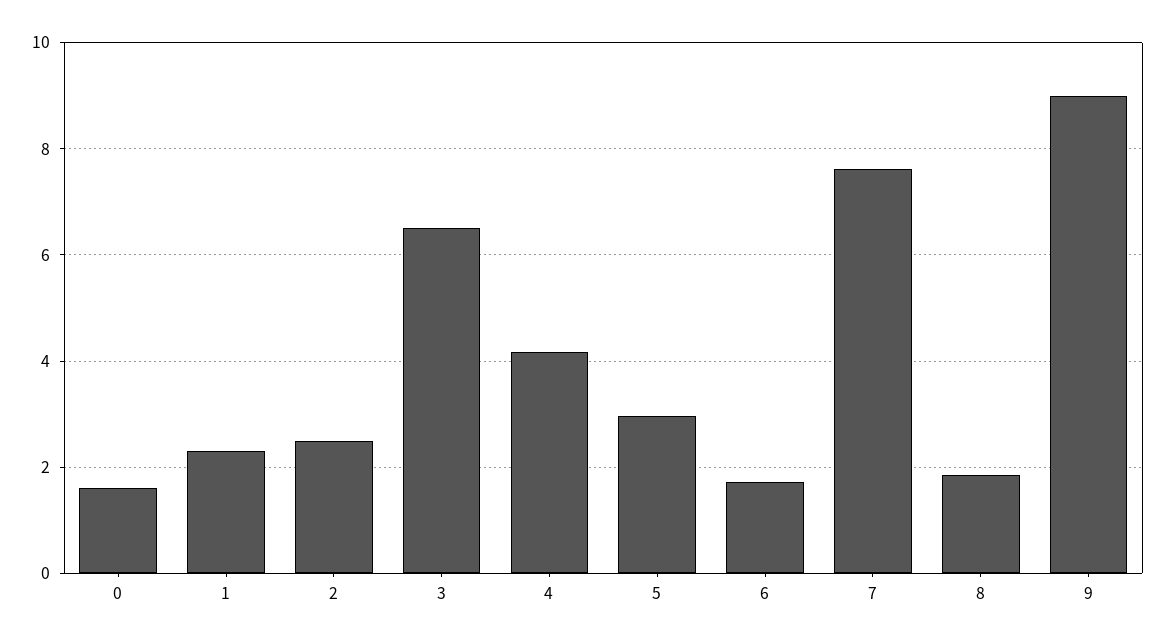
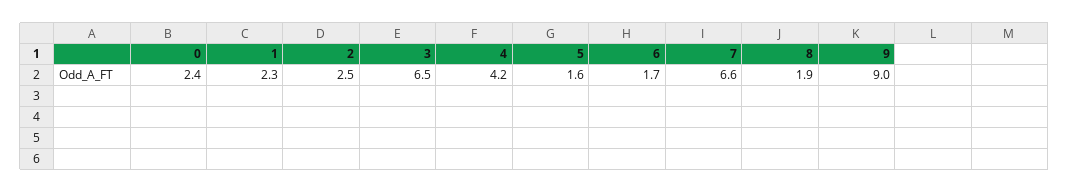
  {
-   "0": 1.6,
+   "0": 2.4,
    "1": 2.3,
    "2": 2.5,
    "3": 6.5,
    "4": 4.2,
-   "5": 3,
+   "5": 1.6,
    "6": 1.7,
-   "7": 7.6,
+   "7": 6.6,
    "8": 1.9,
    "9": 9
  }

